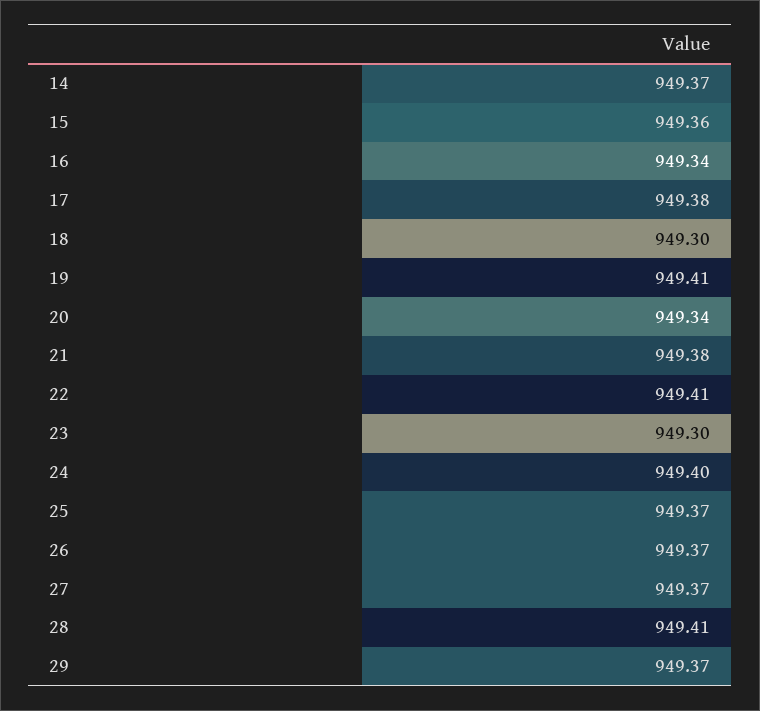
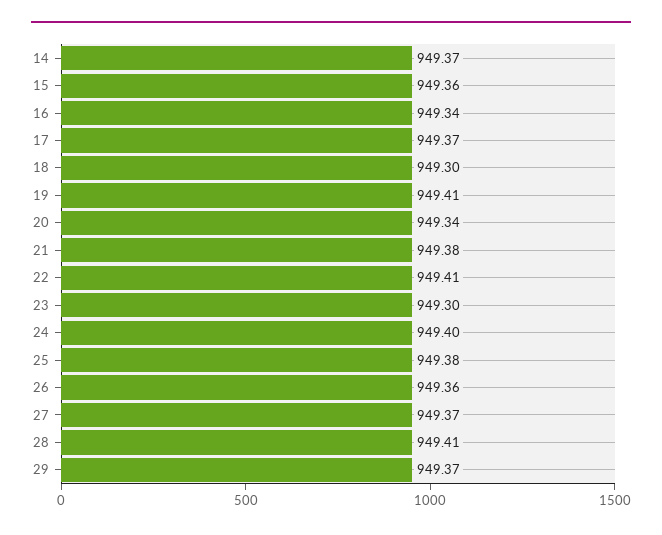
  {
    "14": 949.37,
    "15": 949.36,
    "16": 949.34,
-   "17": 949.38,
+   "17": 949.37,
    "18": 949.3,
    "19": 949.41,
    "20": 949.34,
    "21": 949.38,
    "22": 949.41,
    "23": 949.3,
    "24": 949.4,
-   "25": 949.37,
+   "25": 949.38,
-   "26": 949.37,
+   "26": 949.36,
    "27": 949.37,
    "28": 949.41,
    "29": 949.37
  }

